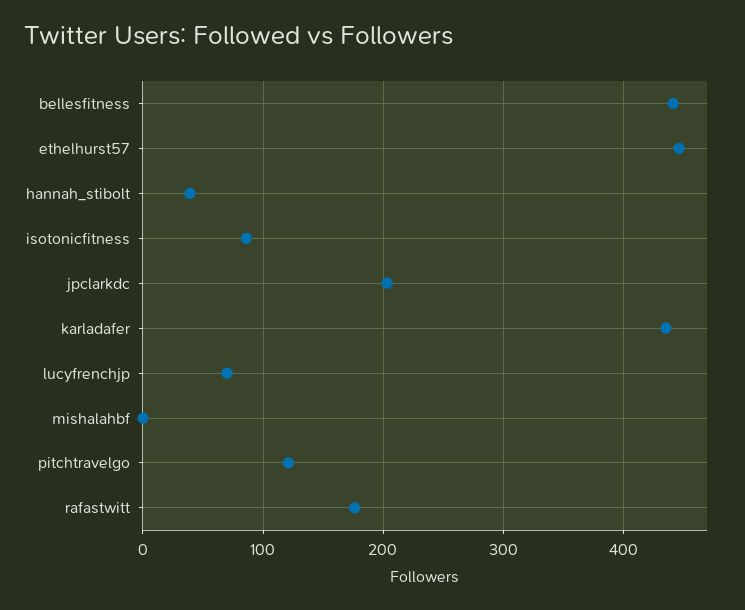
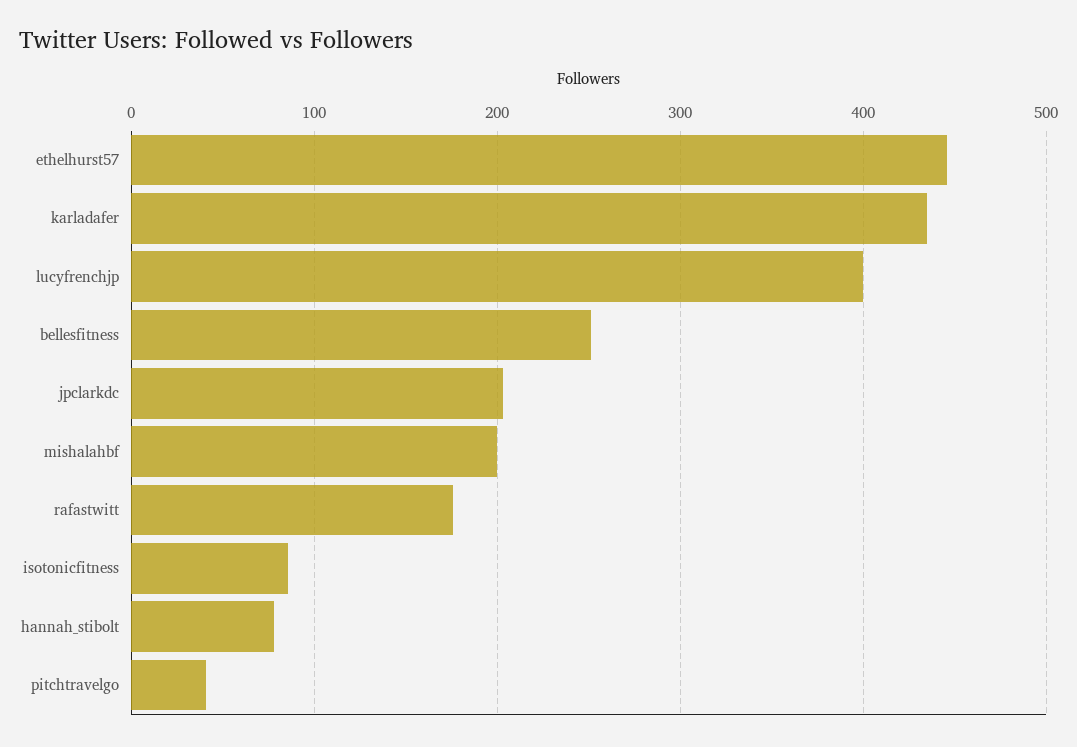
  {
-   "bellesfitness": 440,
+   "bellesfitness": 250,
    "ethelhurst57": 450,
-   "hannah_stibolt": 40,
+   "hannah_stibolt": 80,
    "isotonicfitness": 90,
    "jpclarkdc": 200,
    "karladafer": 440,
-   "lucyfrenchjp": 70,
+   "lucyfrenchjp": 400,
-   "mishalahbf": 0,
+   "mishalahbf": 200,
-   "pitchtravelgo": 120,
+   "pitchtravelgo": 40,
    "rafastwitt": 180
  }

